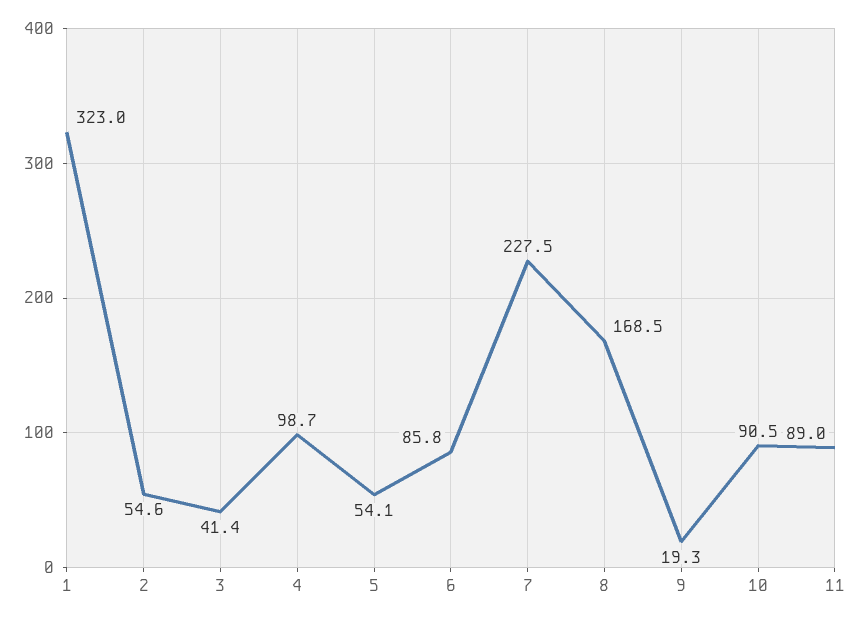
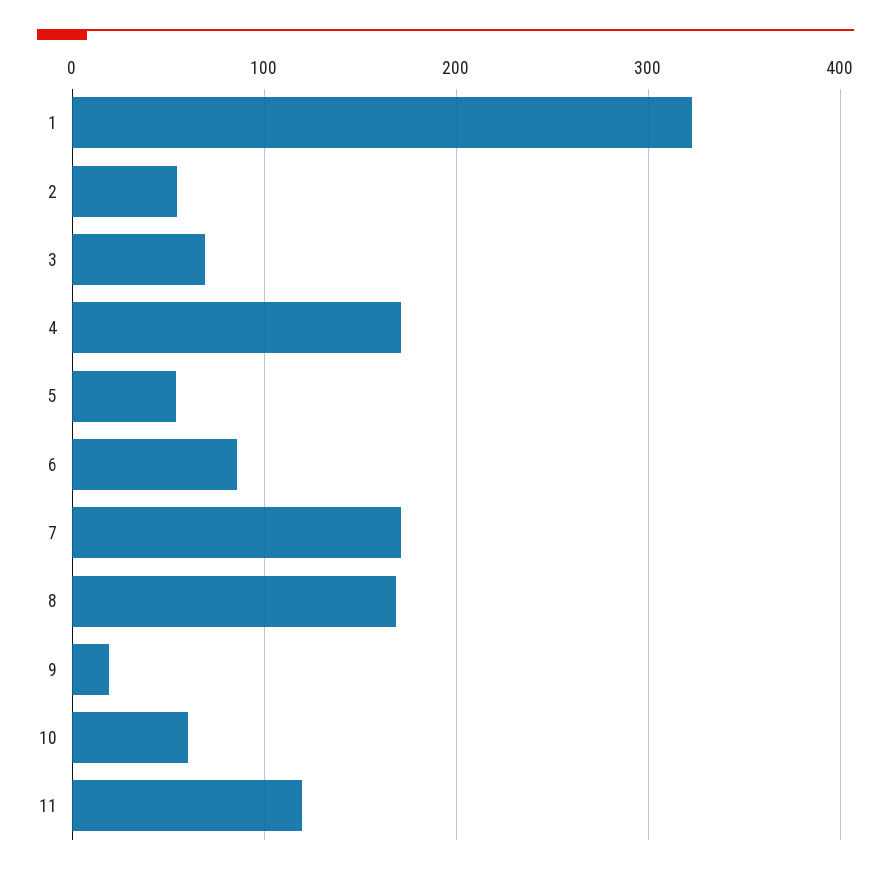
  {
    "1": 323,
    "2": 54.6,
-   "3": 41.4,
+   "3": 70,
-   "4": 98.7,
+   "4": 170,
    "5": 54.1,
    "6": 85.8,
-   "7": 227.5,
+   "7": 170,
    "8": 168.5,
    "9": 19.3,
-   "10": 90.5,
+   "10": 60,
-   "11": 89
+   "11": 120
  }

